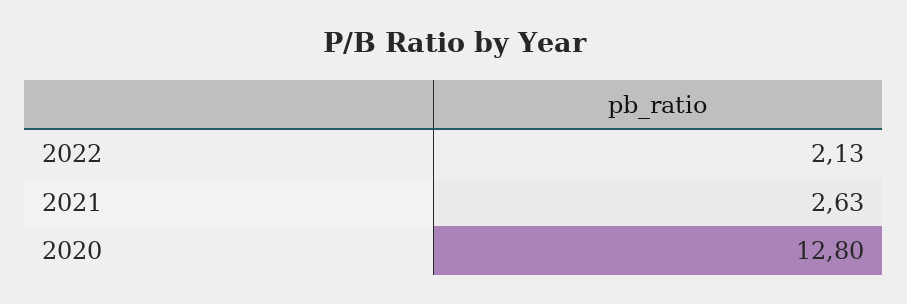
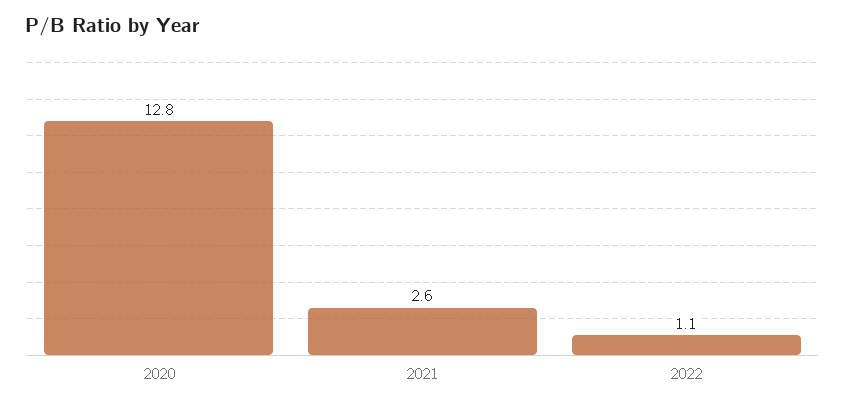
  {
-   "2022": 2.13,
+   "2022": 1.1,
    "2021": 2.63,
    "2020": 12.8
  }

